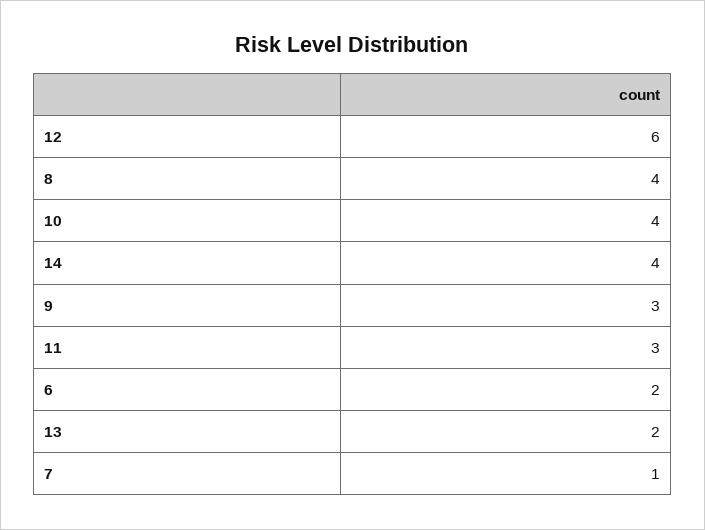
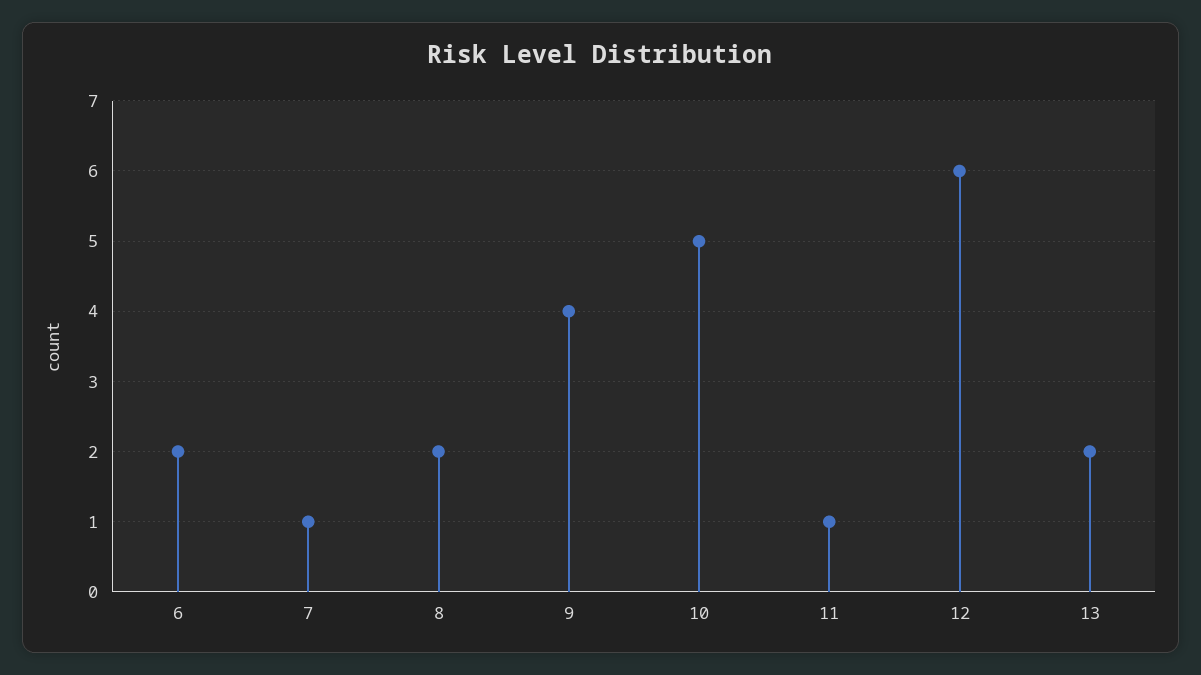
  {
    "12": 6,
-   "8": 4,
+   "8": 2,
-   "10": 4,
+   "10": 5,
-   "14": 4,
-   "9": 3,
+   "9": 4,
-   "11": 3,
+   "11": 1,
    "6": 2,
    "13": 2,
    "7": 1
  }

